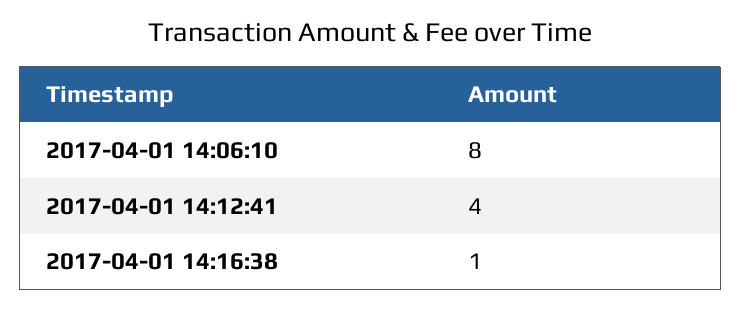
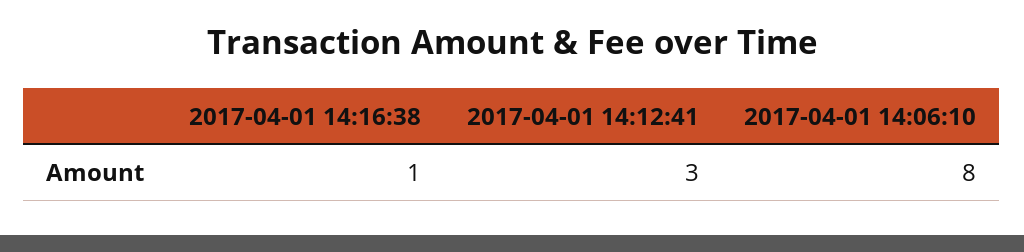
  {
    "2017-04-01 14:06:10": 8,
-   "2017-04-01 14:12:41": 4,
+   "2017-04-01 14:12:41": 3,
    "2017-04-01 14:16:38": 1
  }

